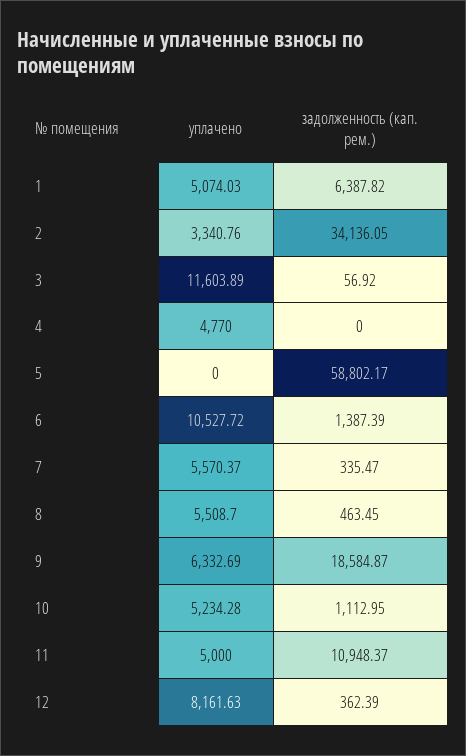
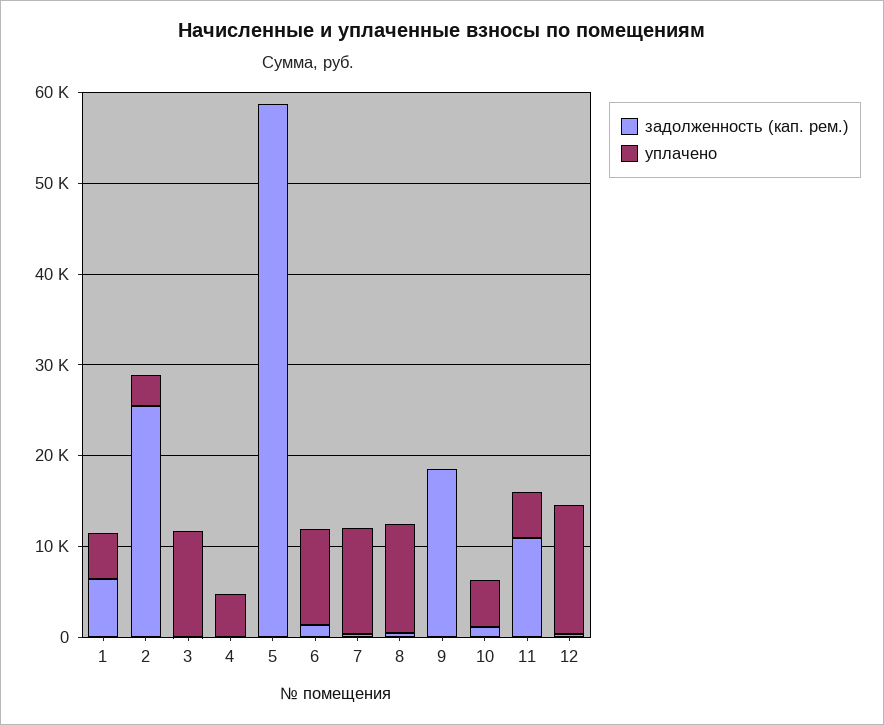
  {
    "уплачено": {
      "1": 5074.03,
      "2": 3340.76,
      "3": 11603.89,
      "4": 4770,
      "5": 0,
      "6": 10527.72,
-     "7": 5570.37,
+     "7": 12000,
-     "8": 5508.7,
+     "8": 12000,
-     "9": 6332.69,
+     "9": 0,
      "10": 5234.28,
      "11": 5000,
-     "12": 8161.63
+     "12": 14000
    },
    "задолженность (кап. рем.)": {
      "1": 6387.82,
-     "2": 34136.05,
+     "2": 26000,
      "3": 56.92,
      "4": 0,
      "5": 58802.17,
      "6": 1387.39,
      "7": 335.47,
      "8": 463.45,
      "9": 18584.87,
      "10": 1112.95,
      "11": 10948.37,
      "12": 362.39
    }
  }

